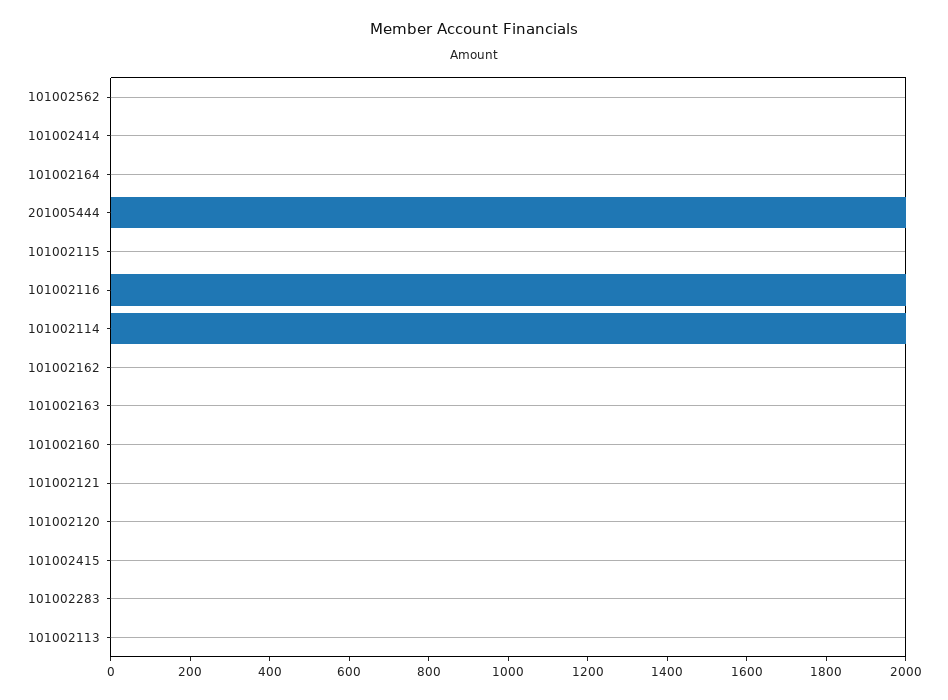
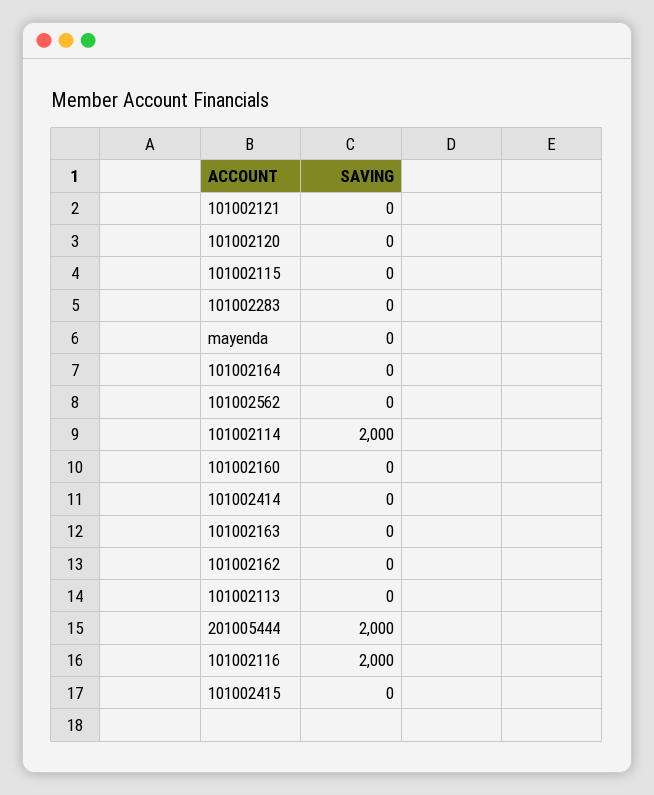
  {
    "101002562": 0,
    "101002414": 0,
    "101002164": 0,
    "201005444": 2000,
    "101002115": 0,
    "101002116": 2000,
    "101002114": 2000,
    "101002162": 0,
    "101002163": 0,
    "101002160": 0,
    "101002121": 0,
    "101002120": 0,
    "101002415": 0,
    "101002283": 0,
-   "101002113": 0
+   "101002113": 0,
+   "mayenda": 0
  }

